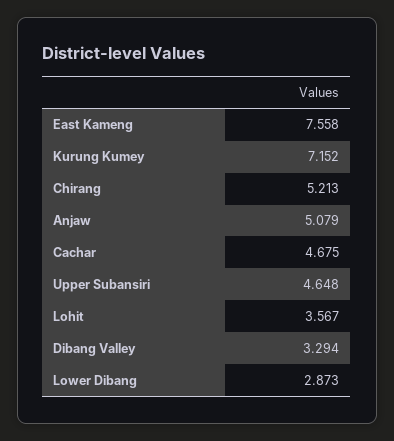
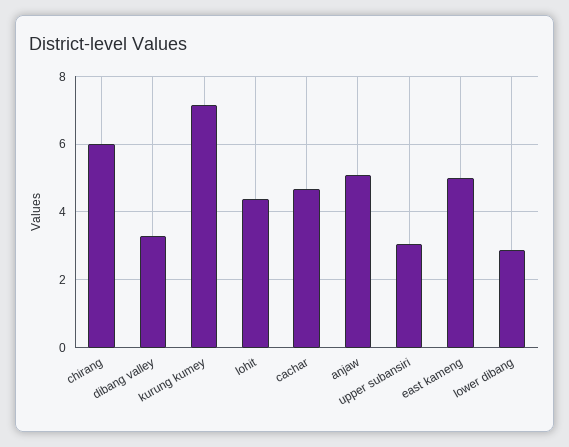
  {
-   "East Kameng": 7.558,
+   "East Kameng": 5,
    "Kurung Kumey": 7.152,
-   "Chirang": 5.213,
+   "Chirang": 6,
    "Anjaw": 5.079,
    "Cachar": 4.675,
-   "Upper Subansiri": 4.648,
+   "Upper Subansiri": 3,
-   "Lohit": 3.567,
+   "Lohit": 4.4,
    "Dibang Valley": 3.294,
    "Lower Dibang": 2.873
  }

